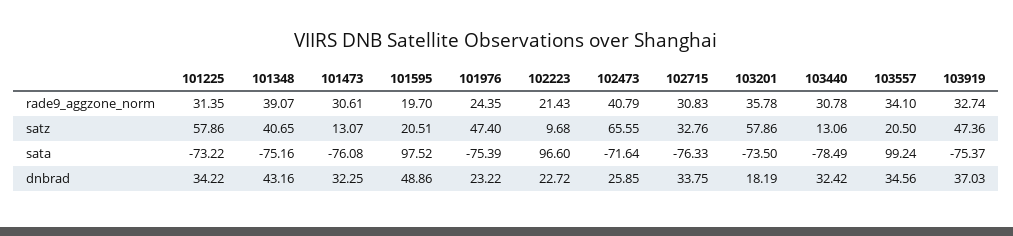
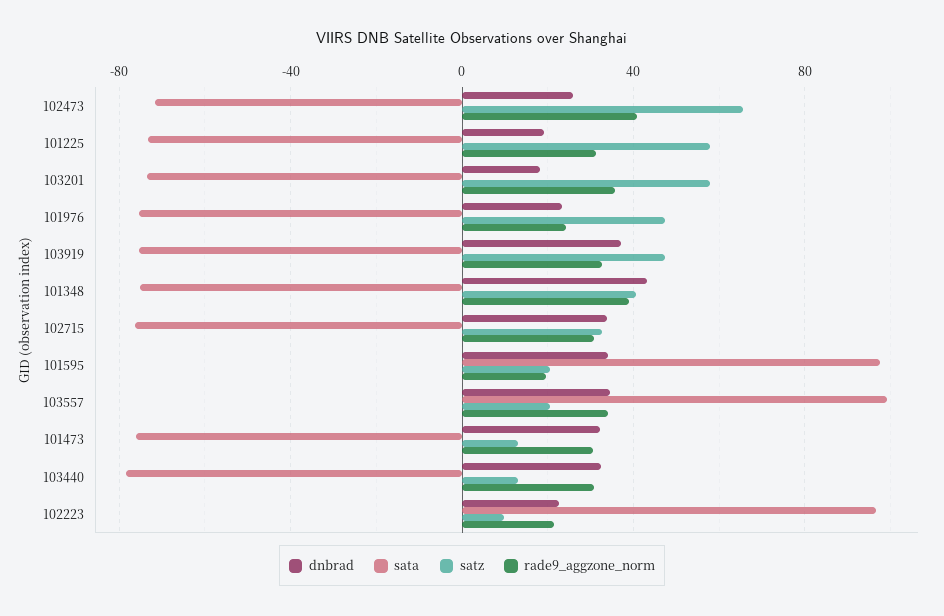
  {
    "rade9_aggzone_norm": {
      "101225": 31.35,
      "101348": 39.07,
      "101473": 30.61,
      "101595": 19.7,
      "101976": 24.35,
      "102223": 21.43,
      "102473": 40.79,
      "102715": 30.83,
      "103201": 35.78,
      "103440": 30.78,
      "103557": 34.1,
      "103919": 32.74
    },
    "satz": {
      "101225": 57.86,
      "101348": 40.65,
      "101473": 13.07,
      "101595": 20.51,
      "101976": 47.4,
      "102223": 9.68,
      "102473": 65.55,
      "102715": 32.76,
      "103201": 57.86,
      "103440": 13.06,
      "103557": 20.5,
      "103919": 47.36
    },
    "sata": {
      "101225": -73.22,
      "101348": -75.16,
      "101473": -76.08,
      "101595": 97.52,
      "101976": -75.39,
      "102223": 96.6,
      "102473": -71.64,
      "102715": -76.33,
      "103201": -73.5,
      "103440": -78.49,
      "103557": 99.24,
      "103919": -75.37
    },
    "dnbrad": {
-     "101225": 34.22,
+     "101225": 20,
      "101348": 43.16,
      "101473": 32.25,
-     "101595": 48.86,
+     "101595": 35,
      "101976": 23.22,
      "102223": 22.72,
      "102473": 25.85,
      "102715": 33.75,
      "103201": 18.19,
      "103440": 32.42,
      "103557": 34.56,
      "103919": 37.03
    }
  }

